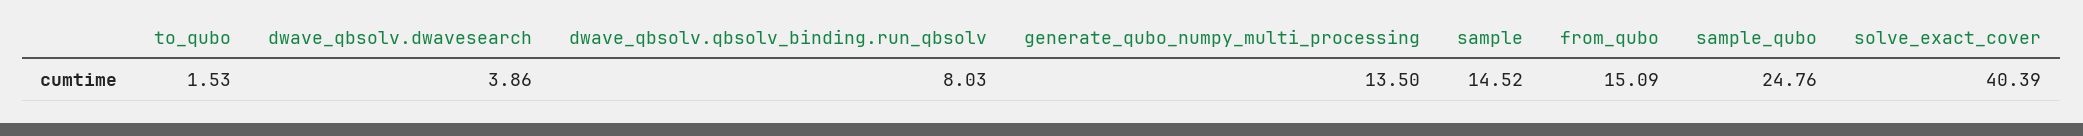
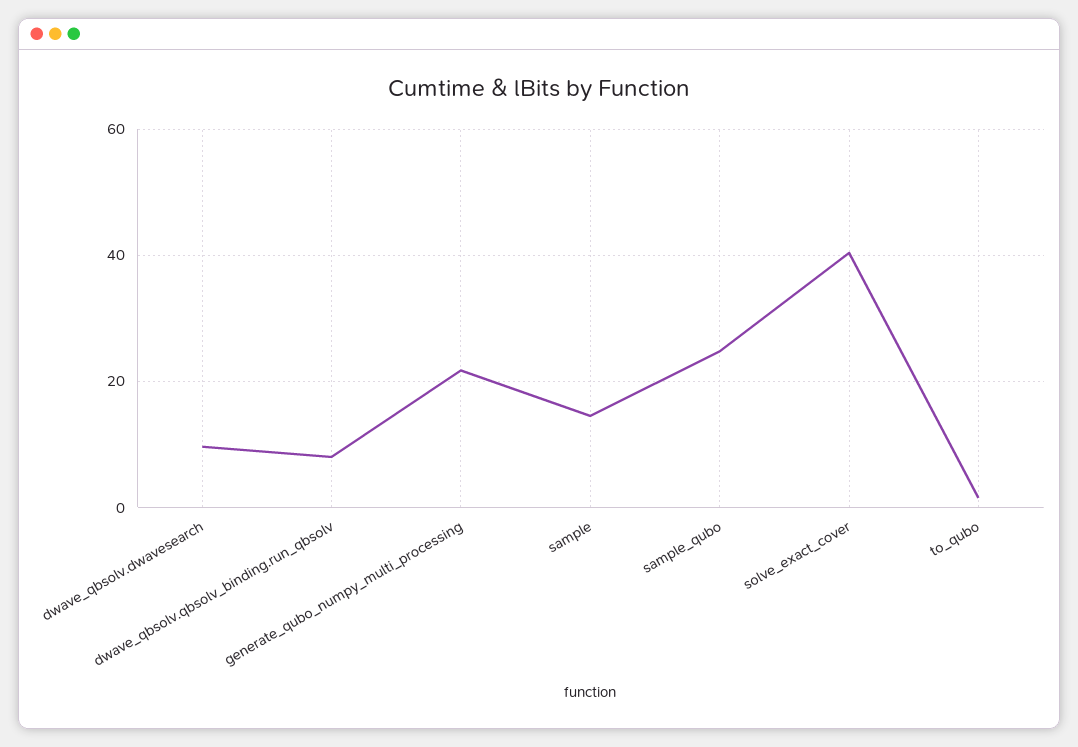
  {
    "to_qubo": 1.53,
-   "dwave_qbsolv.dwavesearch": 3.86,
+   "dwave_qbsolv.dwavesearch": 10,
    "dwave_qbsolv.qbsolv_binding.run_qbsolv": 8.03,
-   "generate_qubo_numpy_multi_processing": 13.5,
+   "generate_qubo_numpy_multi_processing": 22,
    "sample": 14.52,
-   "from_qubo": 15.09,
    "sample_qubo": 24.76,
    "solve_exact_cover": 40.39
  }

